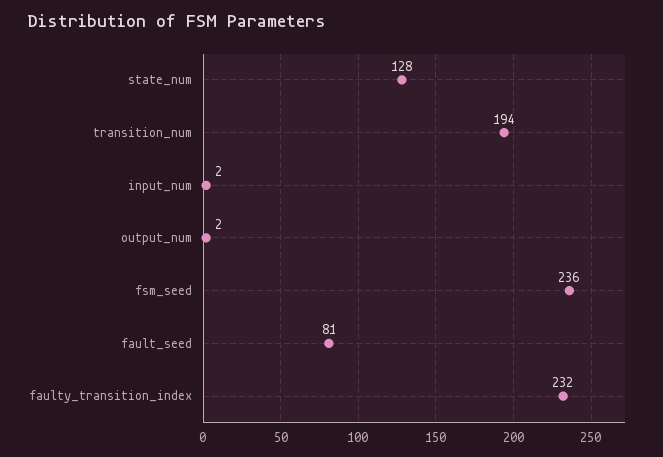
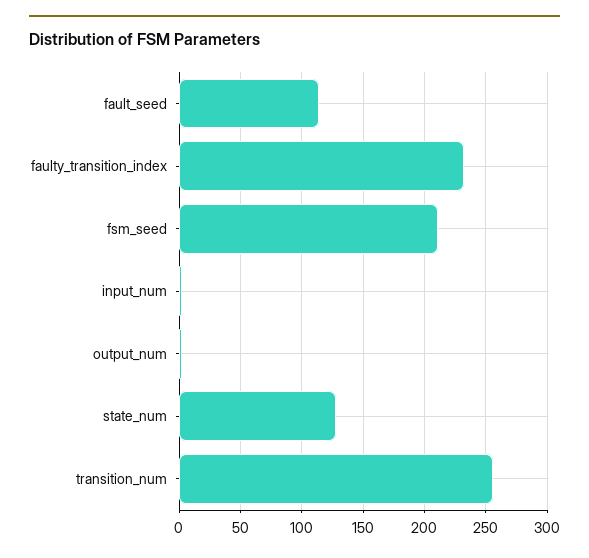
  {
    "state_num": 128,
-   "transition_num": 194,
+   "transition_num": 255,
    "input_num": 2,
    "output_num": 2,
-   "fsm_seed": 236,
+   "fsm_seed": 210,
-   "fault_seed": 81,
+   "fault_seed": 115,
    "faulty_transition_index": 232
  }

